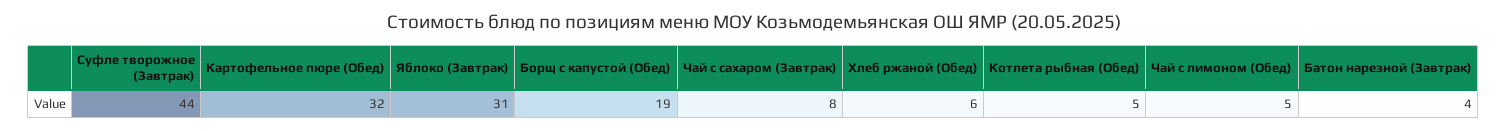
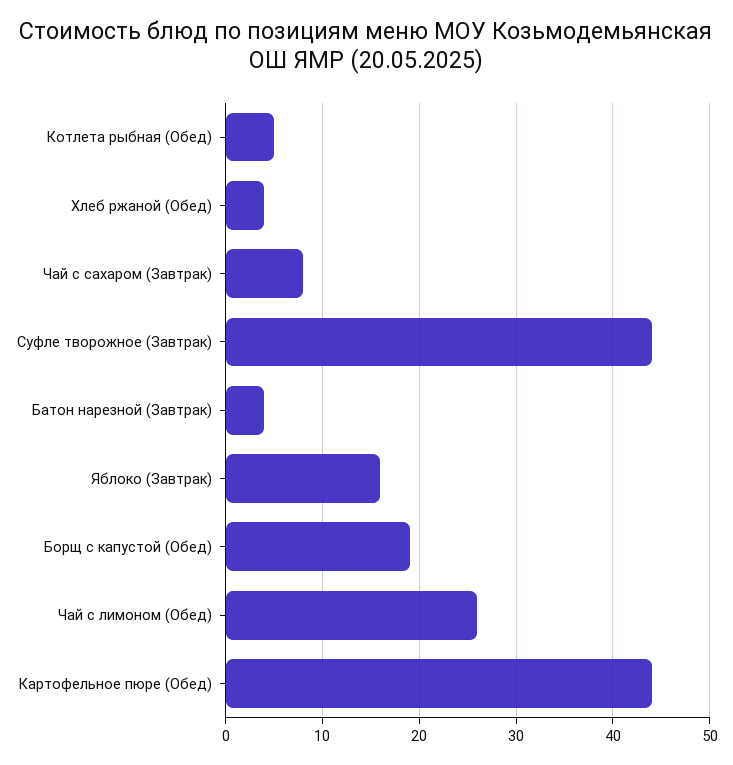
  {
    "Суфле творожное (Завтрак)": 44,
-   "Картофельное пюре (Обед)": 32,
+   "Картофельное пюре (Обед)": 44,
-   "Яблоко (Завтрак)": 31,
+   "Яблоко (Завтрак)": 16,
    "Борщ с капустой (Обед)": 19,
    "Чай с сахаром (Завтрак)": 8,
-   "Хлеб ржаной (Обед)": 6,
+   "Хлеб ржаной (Обед)": 4,
    "Котлета рыбная (Обед)": 5,
-   "Чай с лимоном (Обед)": 5,
+   "Чай с лимоном (Обед)": 26,
    "Батон нарезной (Завтрак)": 4
  }

